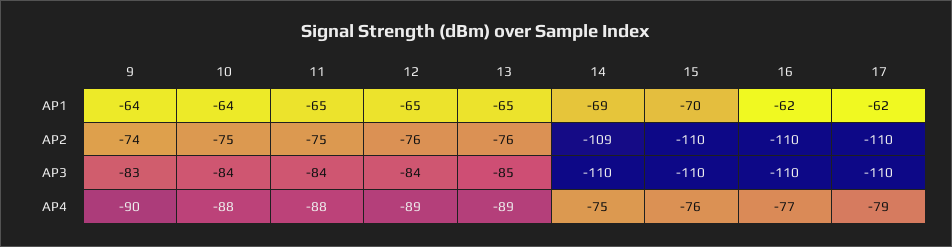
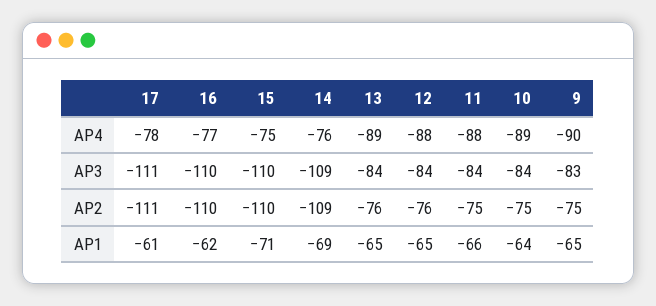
  {
    "9": {
-     "AP1": -64,
+     "AP1": -65,
-     "AP2": -74,
+     "AP2": -75,
      "AP3": -83,
      "AP4": -90
    },
    "10": {
      "AP1": -64,
      "AP2": -75,
      "AP3": -84,
-     "AP4": -88
+     "AP4": -89
    },
    "11": {
-     "AP1": -65,
+     "AP1": -66,
      "AP2": -75,
      "AP3": -84,
      "AP4": -88
    },
    "12": {
      "AP1": -65,
      "AP2": -76,
      "AP3": -84,
-     "AP4": -89
+     "AP4": -88
    },
    "13": {
      "AP1": -65,
      "AP2": -76,
-     "AP3": -85,
+     "AP3": -84,
      "AP4": -89
    },
    "14": {
      "AP1": -69,
      "AP2": -109,
-     "AP3": -110,
+     "AP3": -109,
-     "AP4": -75
+     "AP4": -76
    },
    "15": {
-     "AP1": -70,
+     "AP1": -71,
      "AP2": -110,
      "AP3": -110,
-     "AP4": -76
+     "AP4": -75
    },
    "16": {
      "AP1": -62,
      "AP2": -110,
      "AP3": -110,
      "AP4": -77
    },
    "17": {
-     "AP1": -62,
+     "AP1": -61,
-     "AP2": -110,
+     "AP2": -111,
-     "AP3": -110,
+     "AP3": -111,
-     "AP4": -79
+     "AP4": -78
    }
  }

